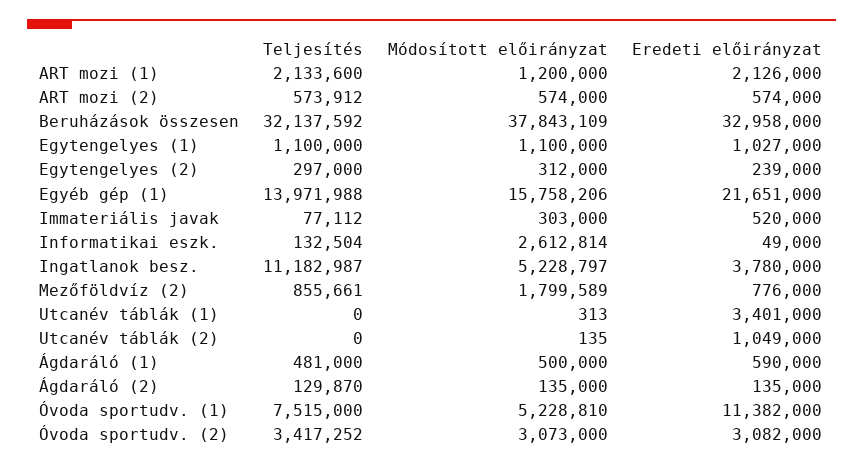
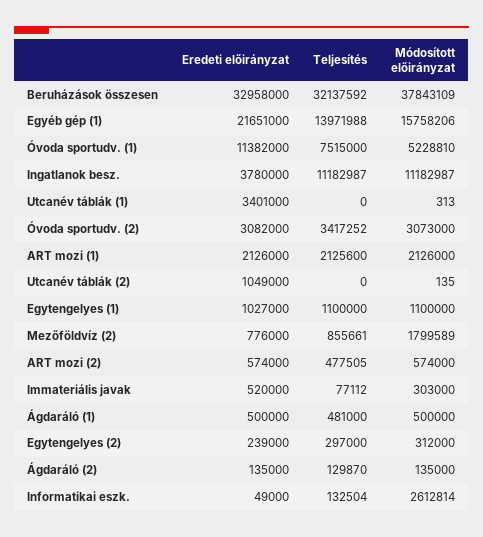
  {
    "Teljesítés": {
-     "ART mozi (1)": 2133600,
+     "ART mozi (1)": 2125600,
-     "ART mozi (2)": 573912,
+     "ART mozi (2)": 477505,
      "Beruházások összesen": 32137592,
      "Egytengelyes (1)": 1100000,
      "Egytengelyes (2)": 297000,
      "Egyéb gép (1)": 13971988,
      "Immateriális javak": 77112,
      "Informatikai eszk.": 132504,
      "Ingatlanok besz.": 11182987,
      "Mezőföldvíz (2)": 855661,
      "Utcanév táblák (1)": 0,
      "Utcanév táblák (2)": 0,
      "Ágdaráló (1)": 481000,
      "Ágdaráló (2)": 129870,
      "Óvoda sportudv. (1)": 7515000,
      "Óvoda sportudv. (2)": 3417252
    },
    "Módosított előirányzat": {
-     "ART mozi (1)": 1200000,
+     "ART mozi (1)": 2126000,
      "ART mozi (2)": 574000,
      "Beruházások összesen": 37843109,
      "Egytengelyes (1)": 1100000,
      "Egytengelyes (2)": 312000,
      "Egyéb gép (1)": 15758206,
      "Immateriális javak": 303000,
      "Informatikai eszk.": 2612814,
-     "Ingatlanok besz.": 5228797,
+     "Ingatlanok besz.": 11182987,
      "Mezőföldvíz (2)": 1799589,
      "Utcanév táblák (1)": 313,
      "Utcanév táblák (2)": 135,
      "Ágdaráló (1)": 500000,
      "Ágdaráló (2)": 135000,
      "Óvoda sportudv. (1)": 5228810,
      "Óvoda sportudv. (2)": 3073000
    },
    "Eredeti előirányzat": {
      "ART mozi (1)": 2126000,
      "ART mozi (2)": 574000,
      "Beruházások összesen": 32958000,
      "Egytengelyes (1)": 1027000,
      "Egytengelyes (2)": 239000,
      "Egyéb gép (1)": 21651000,
      "Immateriális javak": 520000,
      "Informatikai eszk.": 49000,
      "Ingatlanok besz.": 3780000,
      "Mezőföldvíz (2)": 776000,
      "Utcanév táblák (1)": 3401000,
      "Utcanév táblák (2)": 1049000,
-     "Ágdaráló (1)": 590000,
+     "Ágdaráló (1)": 500000,
      "Ágdaráló (2)": 135000,
      "Óvoda sportudv. (1)": 11382000,
      "Óvoda sportudv. (2)": 3082000
    }
  }

